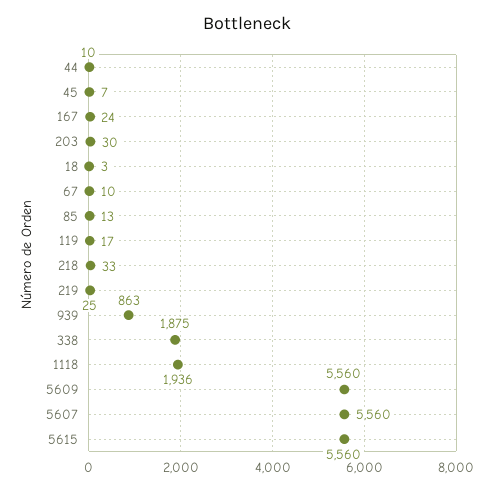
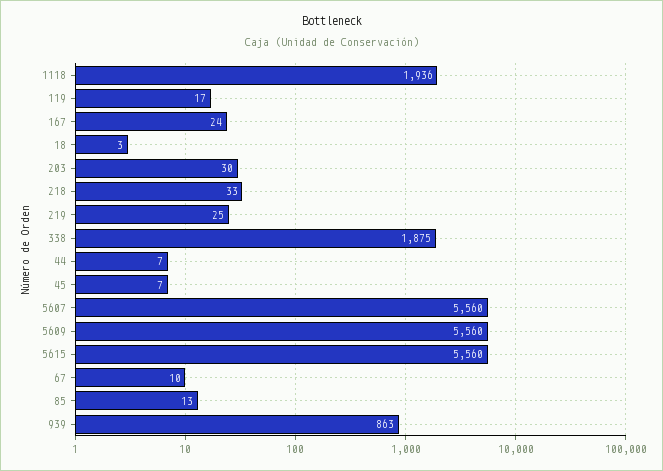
  {
-   "44": 10,
+   "44": 7,
    "45": 7,
    "167": 24,
    "203": 30,
    "18": 3,
    "67": 10,
    "85": 13,
    "119": 17,
    "218": 33,
    "219": 25,
    "939": 863,
    "338": 1875,
    "1118": 1936,
    "5609": 5560,
    "5607": 5560,
    "5615": 5560
  }

